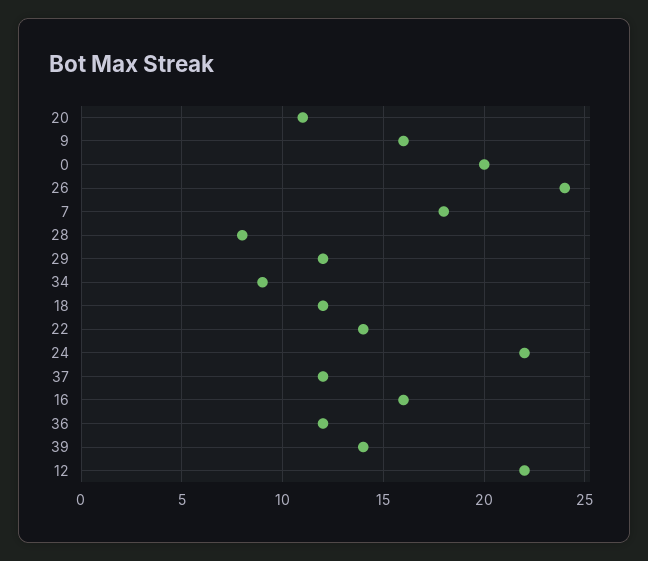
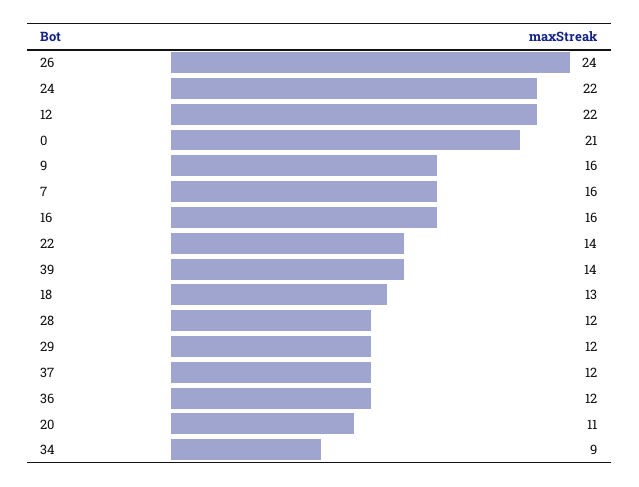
  {
    "20": 11,
    "9": 16,
-   "0": 20,
+   "0": 21,
    "26": 24,
-   "7": 18,
+   "7": 16,
-   "28": 8,
+   "28": 12,
    "29": 12,
    "34": 9,
-   "18": 12,
+   "18": 13,
    "22": 14,
    "24": 22,
    "37": 12,
    "16": 16,
    "36": 12,
    "39": 14,
    "12": 22
  }

